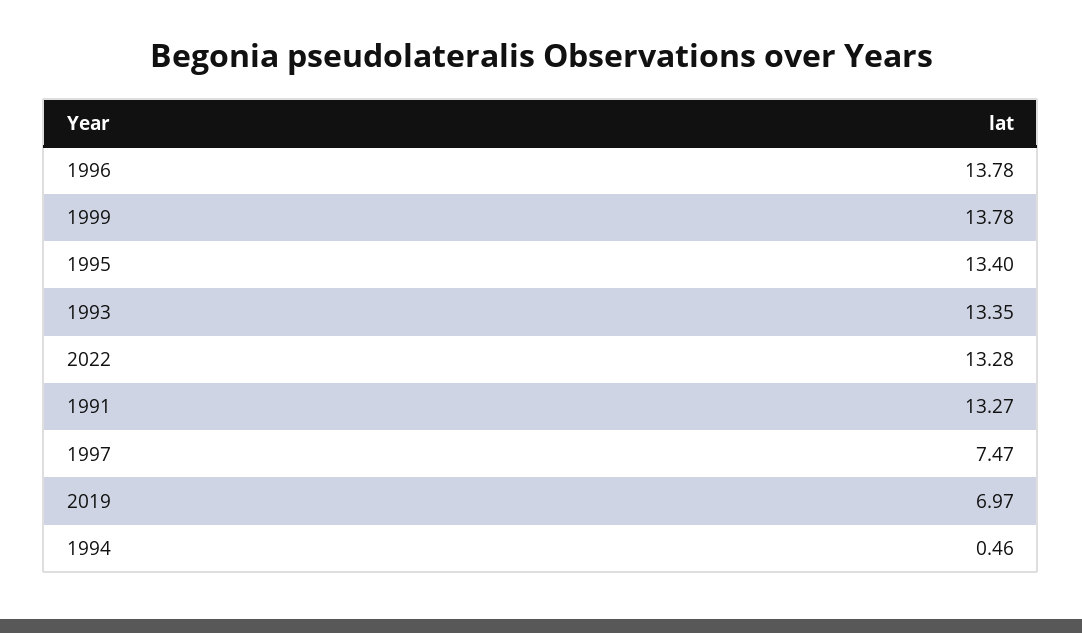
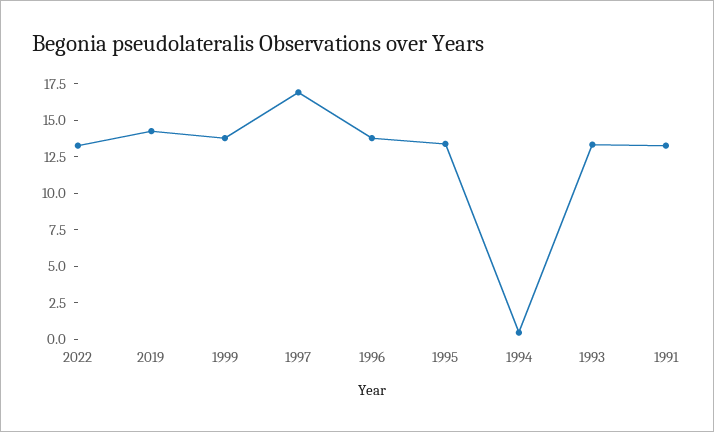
  {
    "1996": 13.78,
    "1999": 13.78,
    "1995": 13.4,
    "1993": 13.35,
    "2022": 13.28,
    "1991": 13.27,
-   "1997": 7.47,
+   "1997": 17.5,
-   "2019": 6.97,
+   "2019": 15,
    "1994": 0.46
  }

